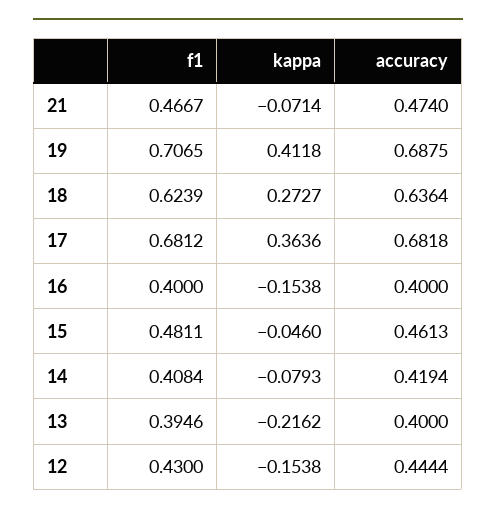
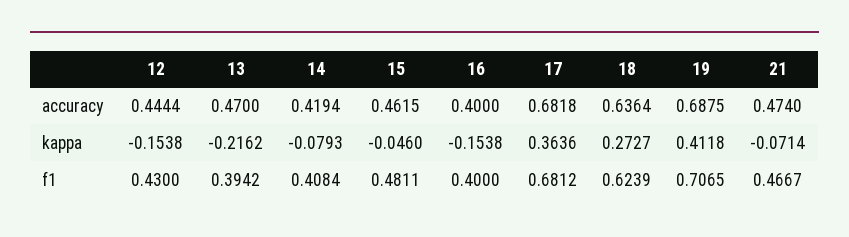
  {
    "f1": {
      "21": 0.4667,
      "19": 0.7065,
      "18": 0.6239,
      "17": 0.6812,
      "16": 0.4,
      "15": 0.4811,
      "14": 0.4084,
-     "13": 0.3946,
+     "13": 0.3942,
      "12": 0.43
    },
    "kappa": {
      "21": -0.0714,
      "19": 0.4118,
      "18": 0.2727,
      "17": 0.3636,
      "16": -0.1538,
      "15": -0.046,
      "14": -0.0793,
      "13": -0.2162,
      "12": -0.1538
    },
    "accuracy": {
      "21": 0.474,
      "19": 0.6875,
      "18": 0.6364,
      "17": 0.6818,
      "16": 0.4,
-     "15": 0.4613,
+     "15": 0.4615,
      "14": 0.4194,
-     "13": 0.4,
+     "13": 0.47,
      "12": 0.4444
    }
  }

